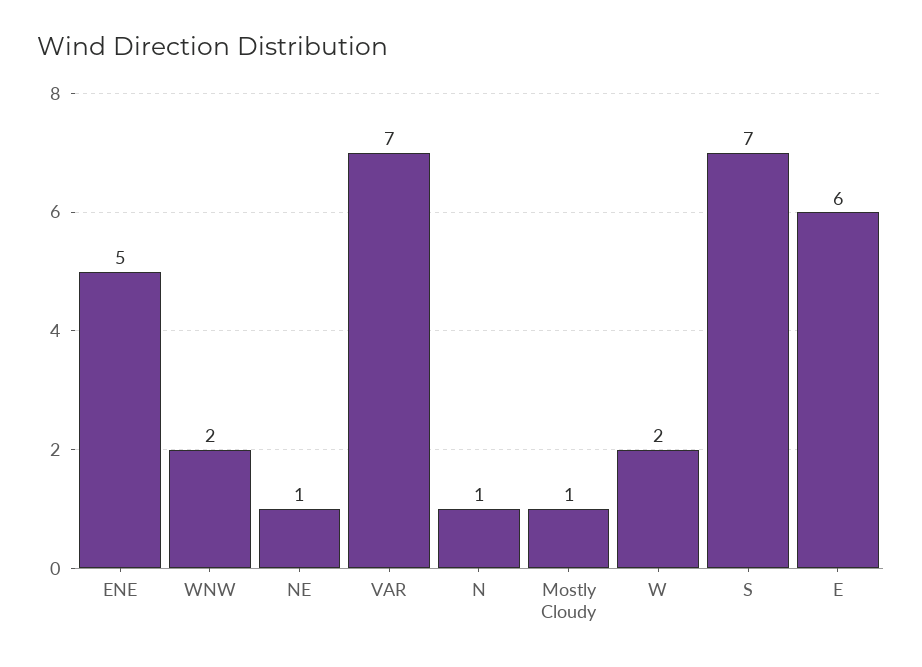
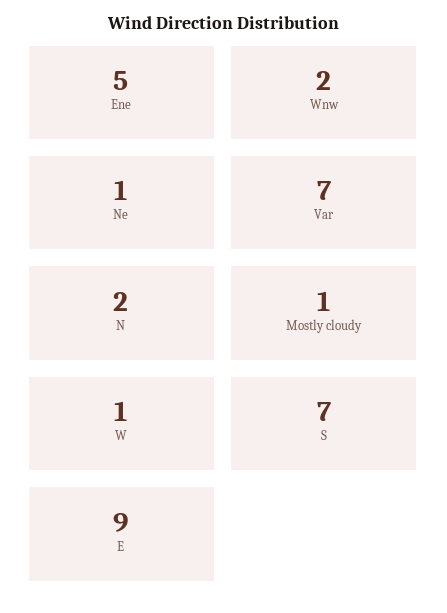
  {
    "ENE": 5,
    "WNW": 2,
    "NE": 1,
    "VAR": 7,
-   "N": 1,
+   "N": 2,
    "Mostly Cloudy": 1,
-   "W": 2,
+   "W": 1,
    "S": 7,
-   "E": 6
+   "E": 9
  }

